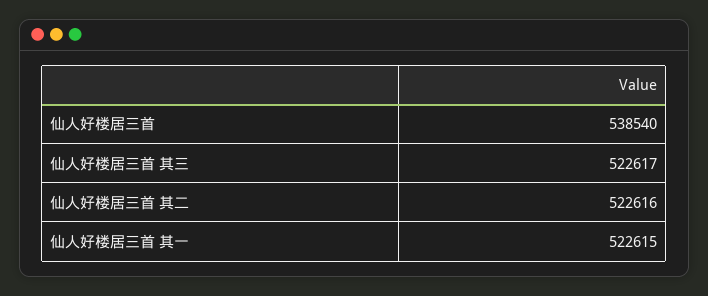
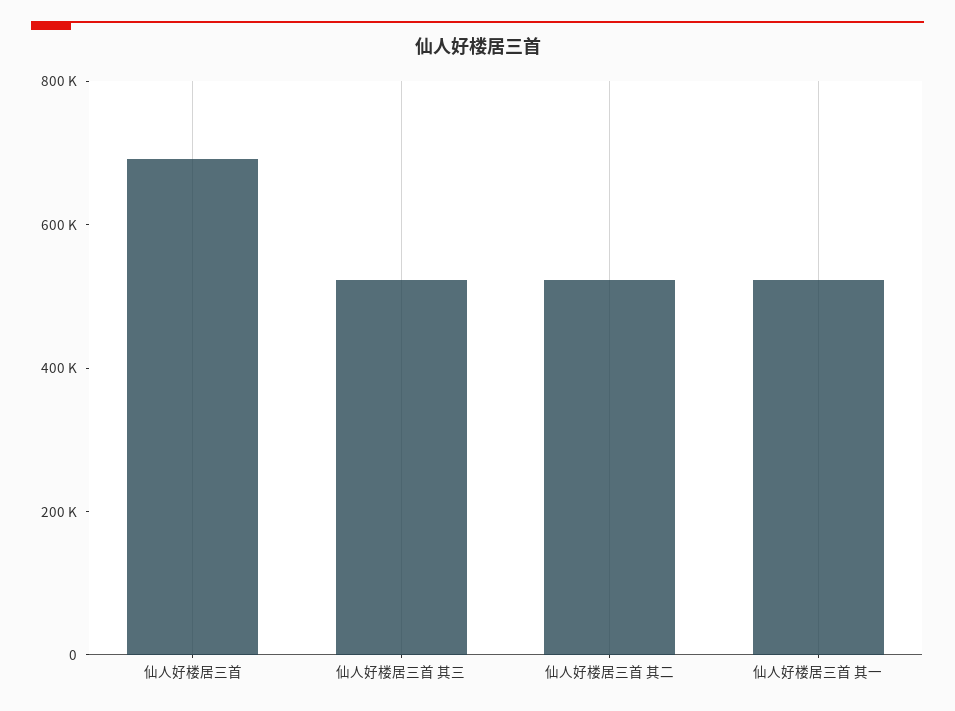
  {
-   "仙人好楼居三首": 538540,
+   "仙人好楼居三首": 700000,
    "仙人好楼居三首 其三": 522617,
    "仙人好楼居三首 其二": 522616,
    "仙人好楼居三首 其一": 522615
  }

